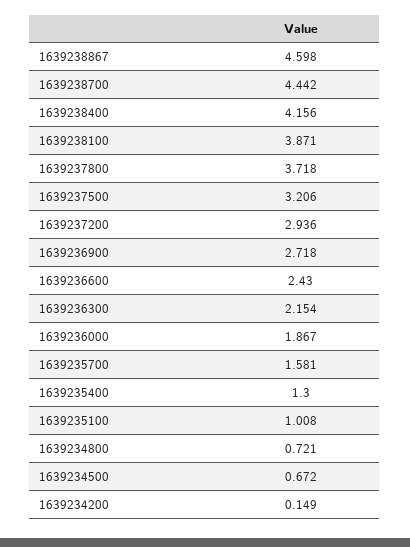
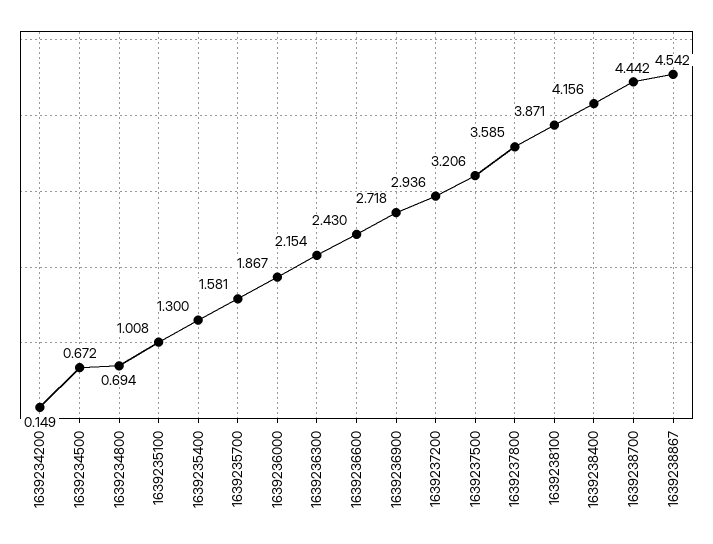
  {
-   "1639238867": 4.598,
+   "1639238867": 4.542,
    "1639238700": 4.442,
    "1639238400": 4.156,
    "1639238100": 3.871,
-   "1639237800": 3.718,
+   "1639237800": 3.585,
    "1639237500": 3.206,
    "1639237200": 2.936,
    "1639236900": 2.718,
    "1639236600": 2.43,
    "1639236300": 2.154,
    "1639236000": 1.867,
    "1639235700": 1.581,
    "1639235400": 1.3,
    "1639235100": 1.008,
-   "1639234800": 0.721,
+   "1639234800": 0.694,
    "1639234500": 0.672,
    "1639234200": 0.149
  }

